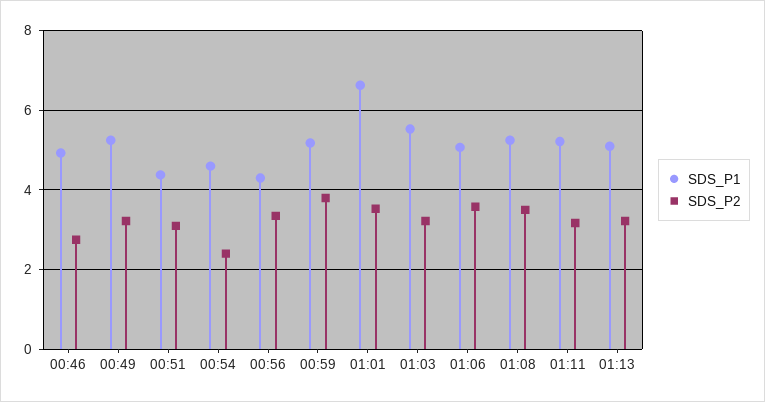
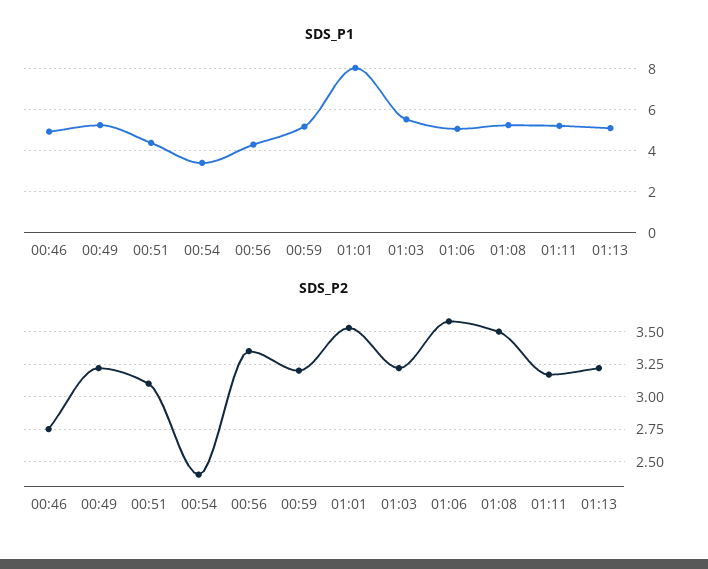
  {
    "SDS_P1": {
      "00:46": 5,
      "00:49": 5.2,
      "00:51": 4.4,
-     "00:54": 4.6,
+     "00:54": 3.5,
      "00:56": 4.4,
      "00:59": 5.2,
-     "01:01": 6.6,
+     "01:01": 8,
      "01:03": 5.6,
      "01:06": 5,
      "01:08": 5.2,
      "01:11": 5.2,
      "01:13": 5.2
    },
    "SDS_P2": {
      "00:46": 2.75,
      "00:49": 3.2,
      "00:51": 3.1,
      "00:54": 2.4,
      "00:56": 3.35,
-     "00:59": 3.8,
+     "00:59": 3.2,
      "01:01": 3.55,
      "01:03": 3.2,
      "01:06": 3.6,
      "01:08": 3.5,
      "01:11": 3.15,
      "01:13": 3.2
    }
  }

